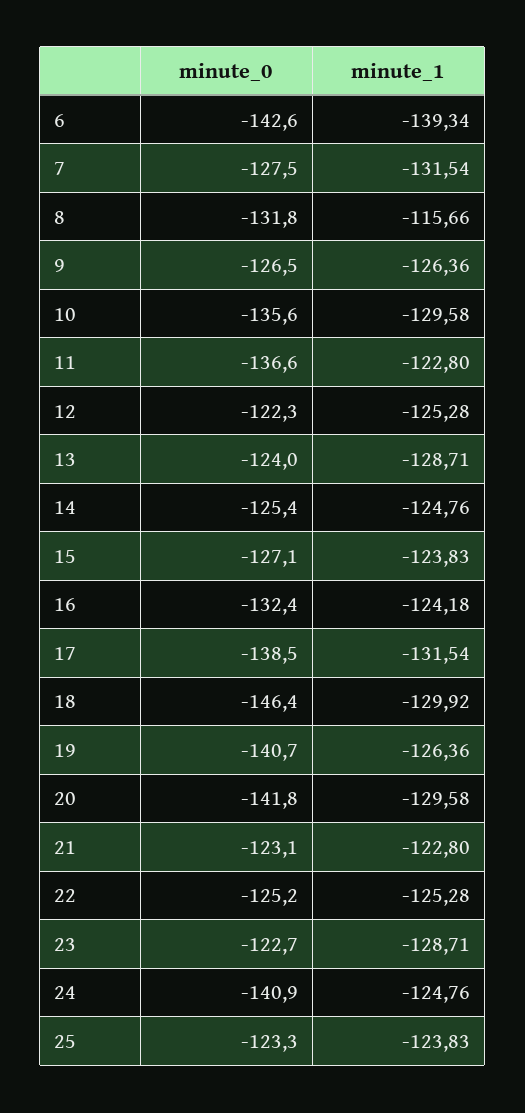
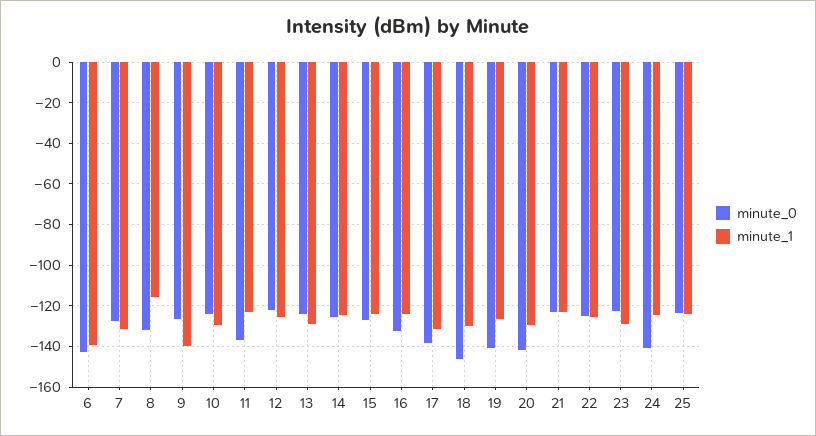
  {
    "minute_0": {
      "6": -142.6,
      "7": -127.5,
      "8": -131.8,
      "9": -126.5,
-     "10": -135.6,
+     "10": -125,
      "11": -136.6,
      "12": -122.3,
      "13": -124,
      "14": -125.4,
      "15": -127.1,
      "16": -132.4,
      "17": -138.5,
      "18": -146.4,
      "19": -140.7,
      "20": -141.8,
      "21": -123.1,
      "22": -125.2,
      "23": -122.7,
      "24": -140.9,
      "25": -123.3
    },
    "minute_1": {
      "6": -139.34,
      "7": -131.54,
      "8": -115.66,
-     "9": -126.36,
+     "9": -140,
      "10": -129.58,
      "11": -122.8,
      "12": -125.28,
      "13": -128.71,
      "14": -124.76,
      "15": -123.83,
      "16": -124.18,
      "17": -131.54,
      "18": -129.92,
      "19": -126.36,
      "20": -129.58,
      "21": -122.8,
      "22": -125.28,
      "23": -128.71,
      "24": -124.76,
      "25": -123.83
    }
  }

